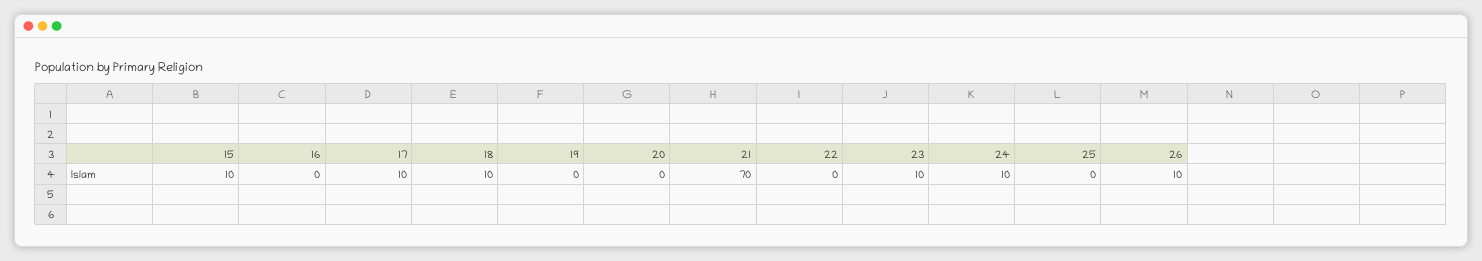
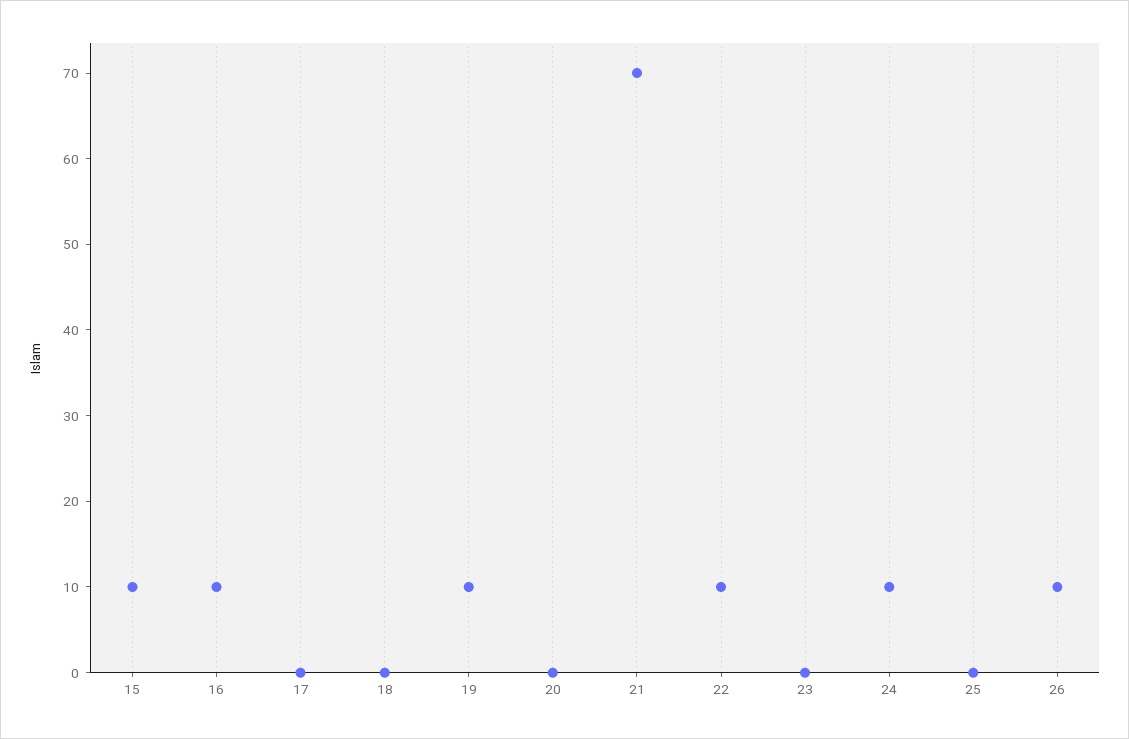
  {
    "15": 10,
-   "16": 0,
+   "16": 10,
-   "17": 10,
+   "17": 0,
-   "18": 10,
+   "18": 0,
-   "19": 0,
+   "19": 10,
    "20": 0,
    "21": 70,
-   "22": 0,
+   "22": 10,
-   "23": 10,
+   "23": 0,
    "24": 10,
    "25": 0,
    "26": 10
  }

